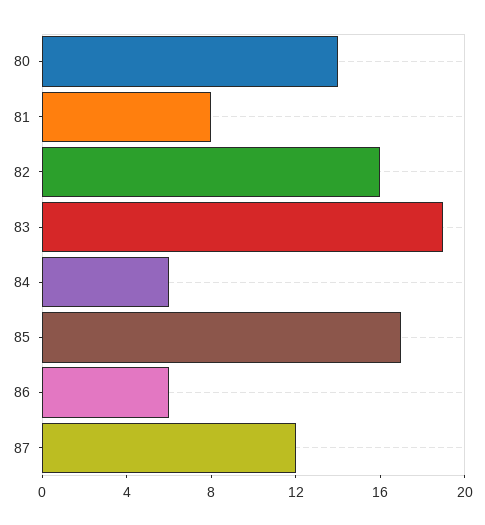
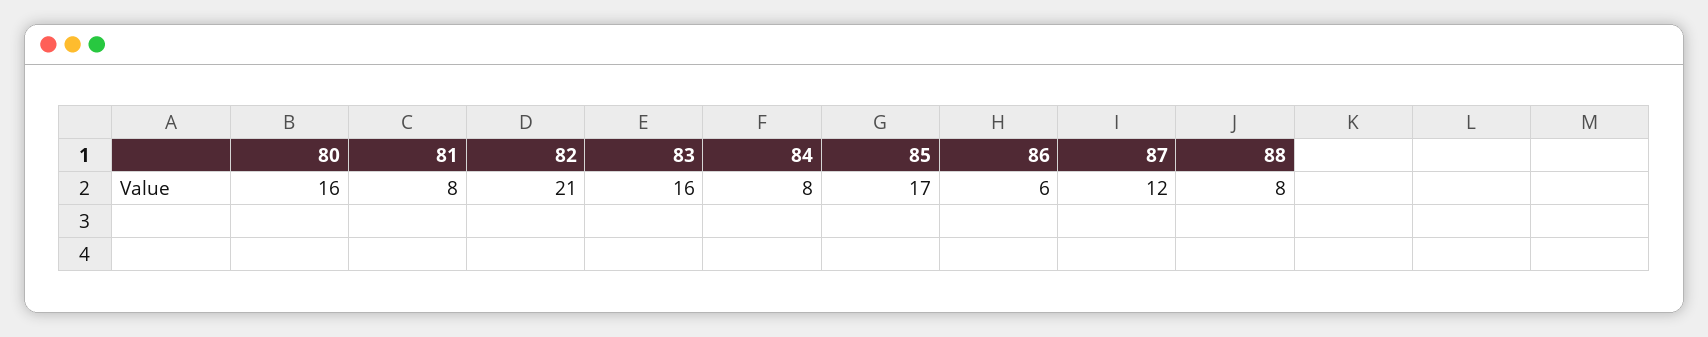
  {
-   "80": 14,
+   "80": 16,
    "81": 8,
-   "82": 16,
+   "82": 21,
-   "83": 19,
+   "83": 16,
-   "84": 6,
+   "84": 8,
    "85": 17,
    "86": 6,
-   "87": 12
+   "87": 12,
+   "88": 8
  }

